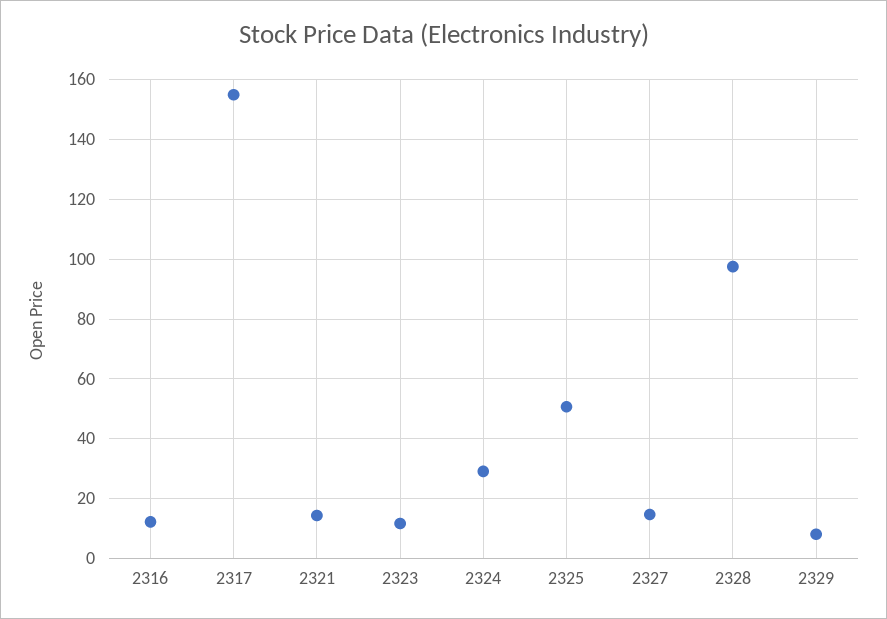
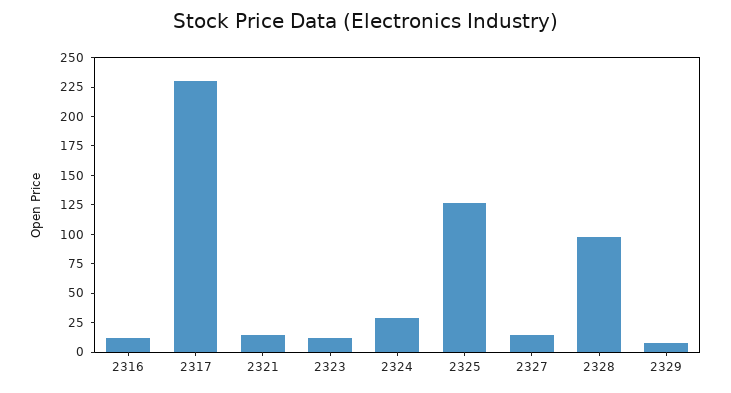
  {
    "2316": 12.5,
-   "2317": 155,
+   "2317": 225,
    "2321": 15,
    "2323": 12.5,
    "2324": 30,
-   "2325": 50,
+   "2325": 125,
    "2327": 15,
    "2328": 97.5,
    "2329": 7.5
  }

